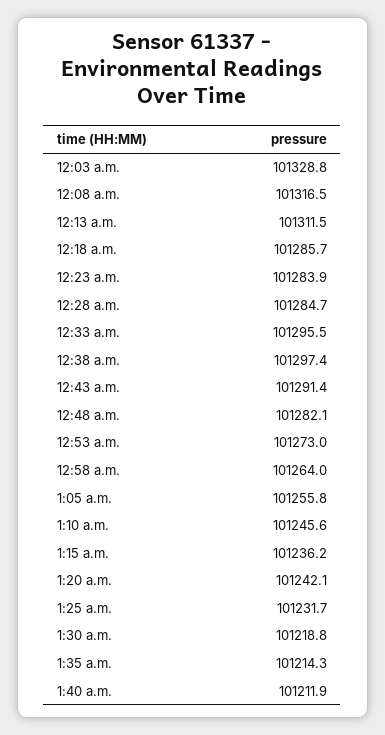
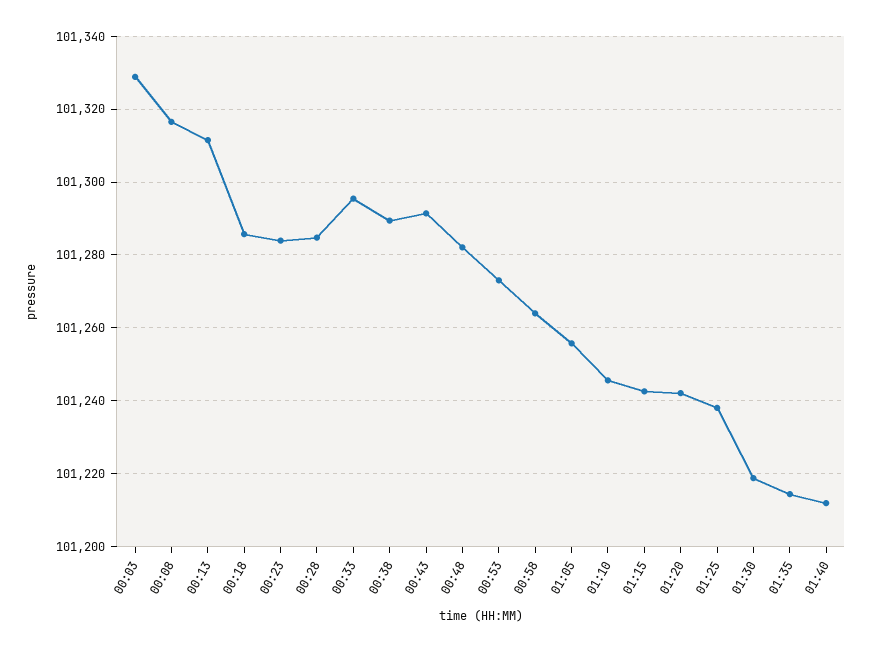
  {
    "12:03 a.m.": 101328.8,
    "12:08 a.m.": 101316.5,
    "12:13 a.m.": 101311.5,
    "12:18 a.m.": 101285.7,
    "12:23 a.m.": 101283.9,
    "12:28 a.m.": 101284.7,
    "12:33 a.m.": 101295.5,
-   "12:38 a.m.": 101297.4,
+   "12:38 a.m.": 101290,
    "12:43 a.m.": 101291.4,
    "12:48 a.m.": 101282.1,
    "12:53 a.m.": 101273,
    "12:58 a.m.": 101264,
    "1:05 a.m.": 101255.8,
    "1:10 a.m.": 101245.6,
-   "1:15 a.m.": 101236.2,
+   "1:15 a.m.": 101242,
    "1:20 a.m.": 101242.1,
-   "1:25 a.m.": 101231.7,
+   "1:25 a.m.": 101238,
    "1:30 a.m.": 101218.8,
    "1:35 a.m.": 101214.3,
    "1:40 a.m.": 101211.9
  }

